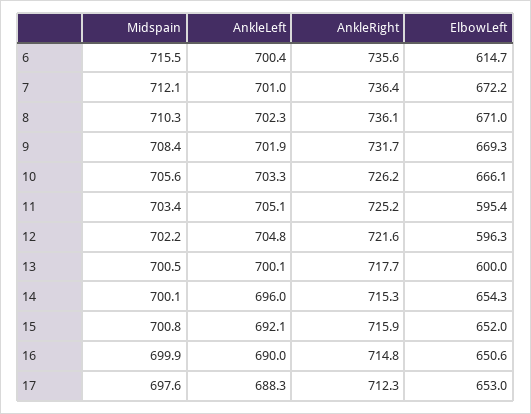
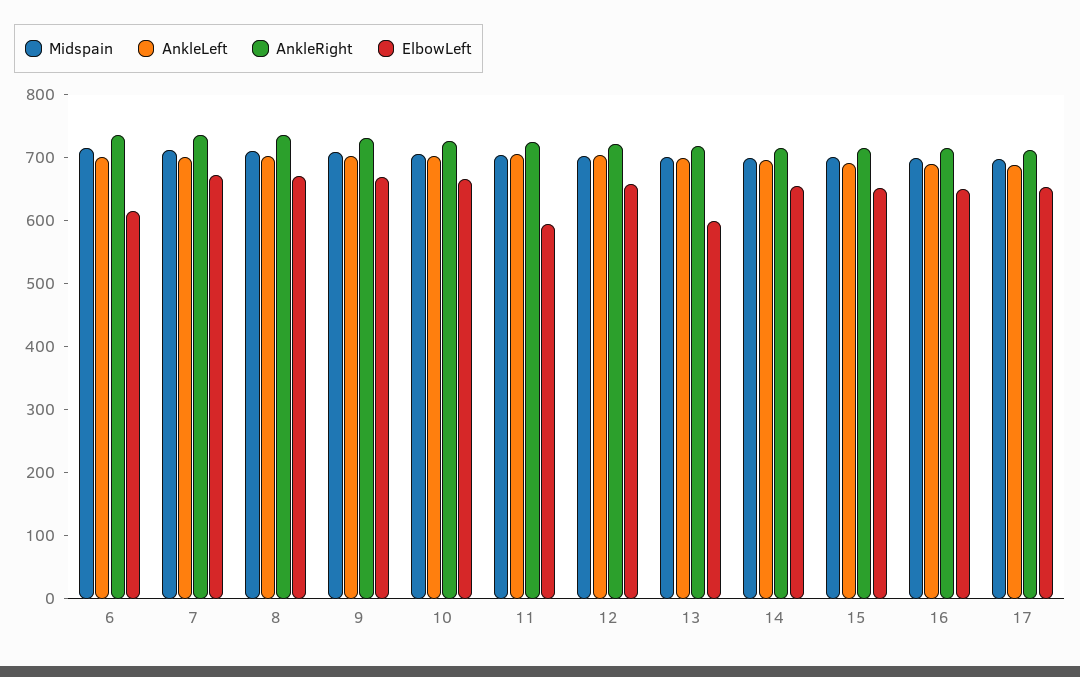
  {
    "Midspain": {
      "6": 715.5,
      "7": 712.1,
      "8": 710.3,
      "9": 708.4,
      "10": 705.6,
      "11": 703.4,
      "12": 702.2,
      "13": 700.5,
      "14": 700.1,
      "15": 700.8,
      "16": 699.9,
      "17": 697.6
    },
    "AnkleLeft": {
      "6": 700.4,
      "7": 701,
      "8": 702.3,
      "9": 701.9,
      "10": 703.3,
      "11": 705.1,
      "12": 704.8,
      "13": 700.1,
      "14": 696,
      "15": 692.1,
      "16": 690,
      "17": 688.3
    },
    "AnkleRight": {
      "6": 735.6,
      "7": 736.4,
      "8": 736.1,
      "9": 731.7,
      "10": 726.2,
      "11": 725.2,
      "12": 721.6,
      "13": 717.7,
      "14": 715.3,
      "15": 715.9,
      "16": 714.8,
      "17": 712.3
    },
    "ElbowLeft": {
      "6": 614.7,
      "7": 672.2,
      "8": 671,
      "9": 669.3,
      "10": 666.1,
      "11": 595.4,
-     "12": 596.3,
+     "12": 660,
      "13": 600,
      "14": 654.3,
      "15": 652,
      "16": 650.6,
      "17": 653
    }
  }

